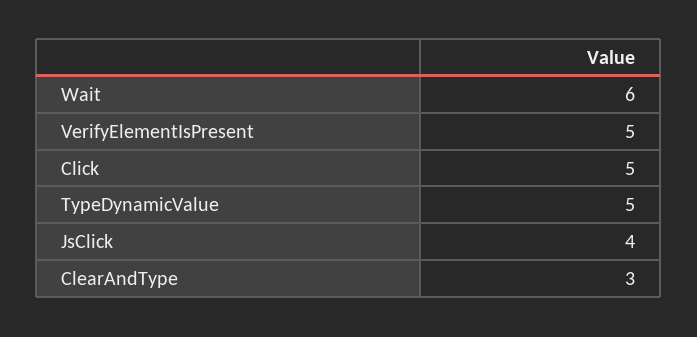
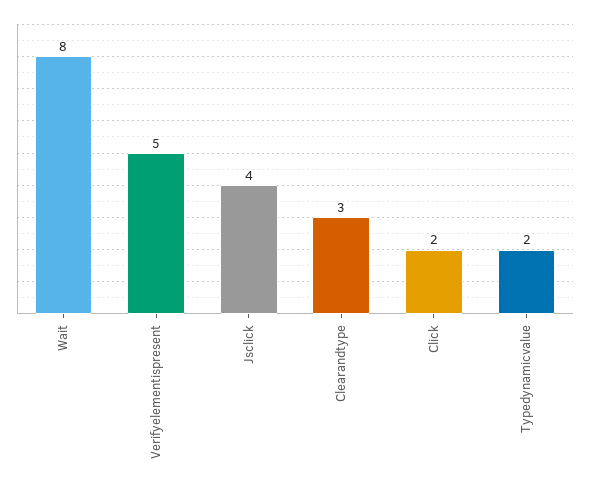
  {
-   "Wait": 6,
+   "Wait": 8,
    "VerifyElementIsPresent": 5,
-   "Click": 5,
+   "Click": 2,
-   "TypeDynamicValue": 5,
+   "TypeDynamicValue": 2,
    "JsClick": 4,
    "ClearAndType": 3
  }

